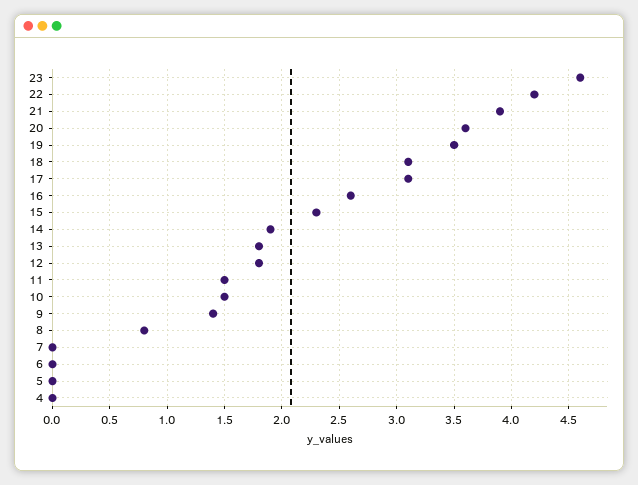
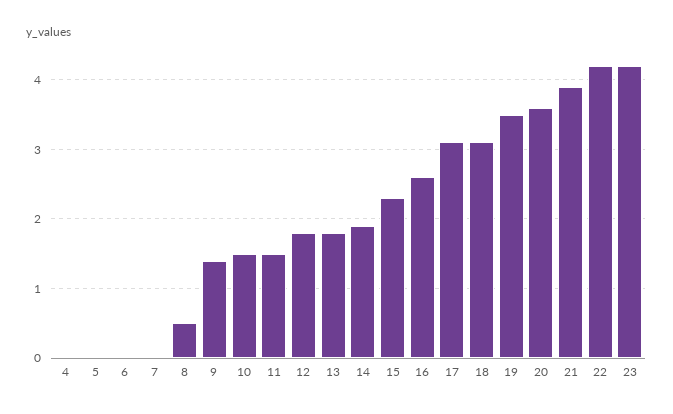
  {
-   "23": 4.6,
+   "23": 4.2,
    "22": 4.2,
    "21": 3.9,
    "20": 3.6,
    "19": 3.5,
    "18": 3.1,
    "17": 3.1,
    "16": 2.6,
    "15": 2.3,
    "14": 1.9,
    "13": 1.8,
    "12": 1.8,
    "11": 1.5,
    "10": 1.5,
    "9": 1.4,
-   "8": 0.8,
+   "8": 0.5,
    "7": 0,
    "6": 0,
    "5": 0,
    "4": 0
  }

